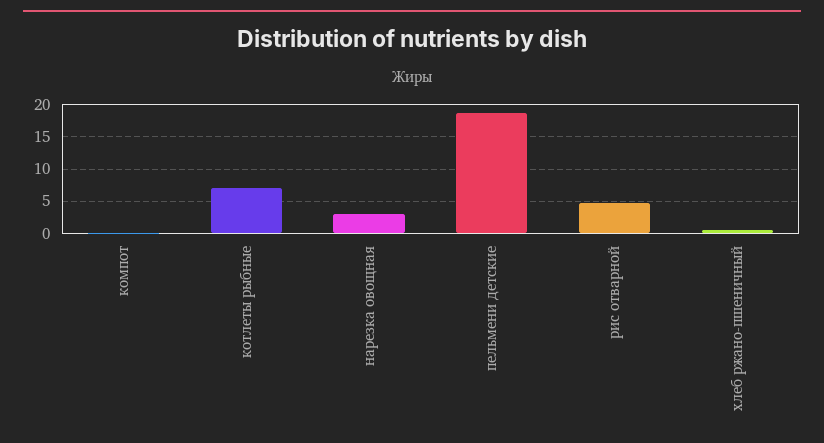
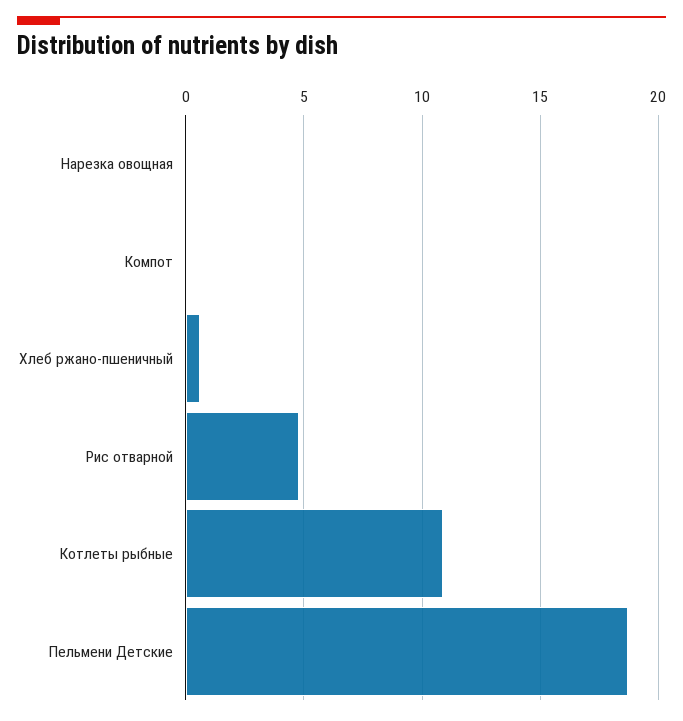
  {
    "компот": 0,
-   "котлеты рыбные": 7,
+   "котлеты рыбные": 11,
-   "нарезка овощная": 3,
+   "нарезка овощная": 0,
    "пельмени детские": 18.5,
    "рис отварной": 5,
    "хлеб ржано-пшеничный": 0.5
  }

